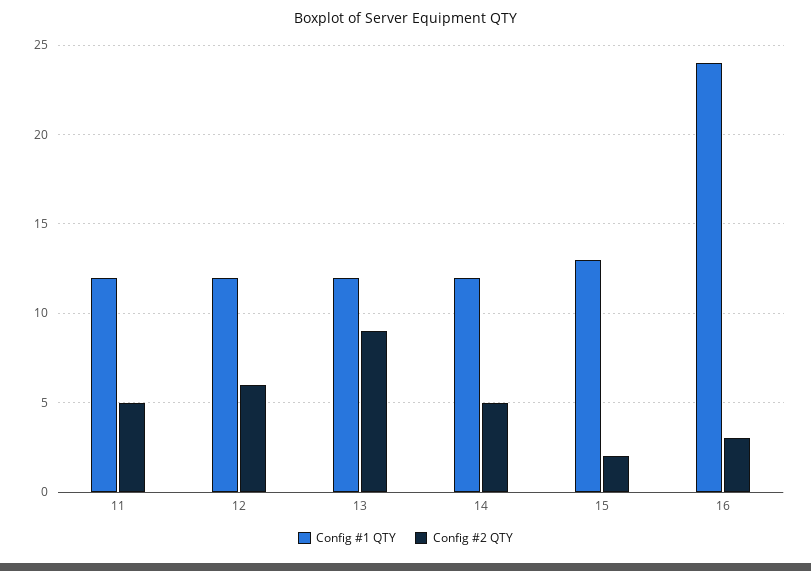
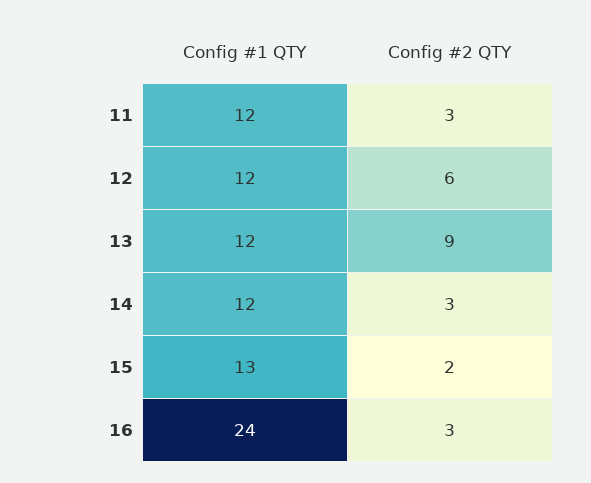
  {
    "Config #1 QTY": {
      "11": 12,
      "12": 12,
      "13": 12,
      "14": 12,
      "15": 13,
      "16": 24
    },
    "Config #2 QTY": {
-     "11": 5,
+     "11": 3,
      "12": 6,
      "13": 9,
-     "14": 5,
+     "14": 3,
      "15": 2,
      "16": 3
    }
  }

